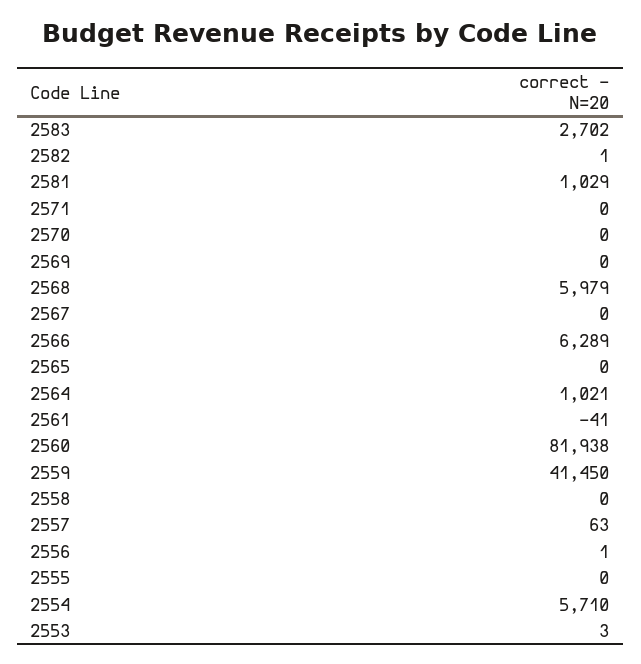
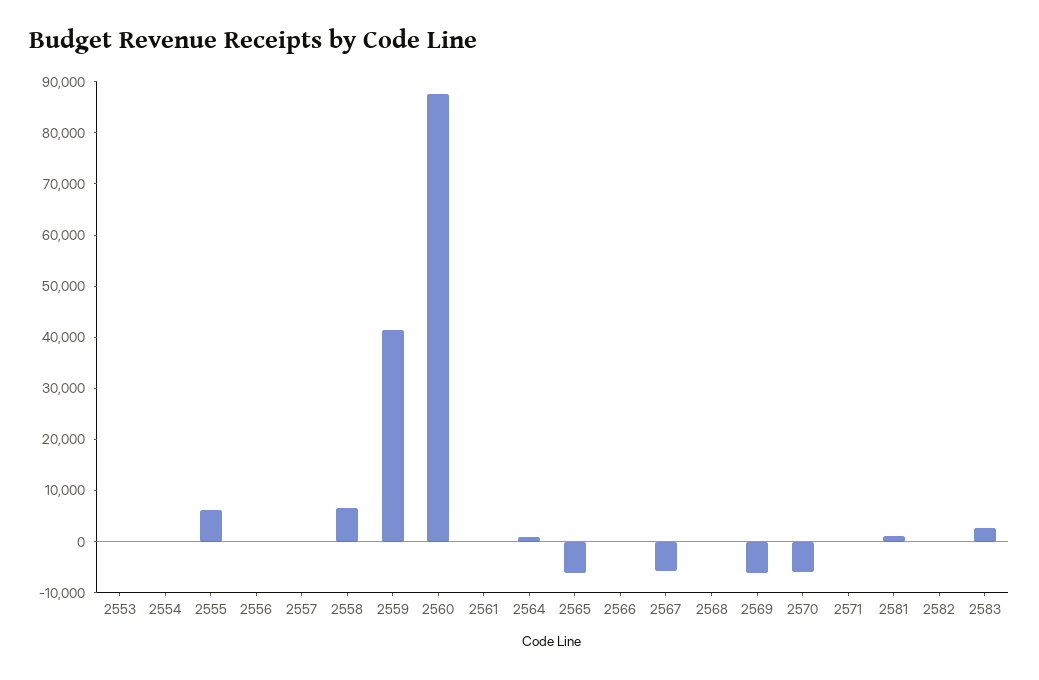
  {
    "2583": 2702,
    "2582": 1,
    "2581": 1029,
    "2571": 0,
-   "2570": 0,
+   "2570": -6000,
-   "2569": 0,
+   "2569": -6000,
-   "2568": 5979,
+   "2568": 0,
-   "2567": 0,
+   "2567": -6000,
-   "2566": 6289,
+   "2566": 0,
-   "2565": 0,
+   "2565": -6000,
    "2564": 1021,
    "2561": -41,
-   "2560": 81938,
+   "2560": 88000,
    "2559": 41450,
-   "2558": 0,
+   "2558": 6000,
    "2557": 63,
    "2556": 1,
-   "2555": 0,
+   "2555": 6000,
-   "2554": 5710,
+   "2554": 0,
    "2553": 3
  }

